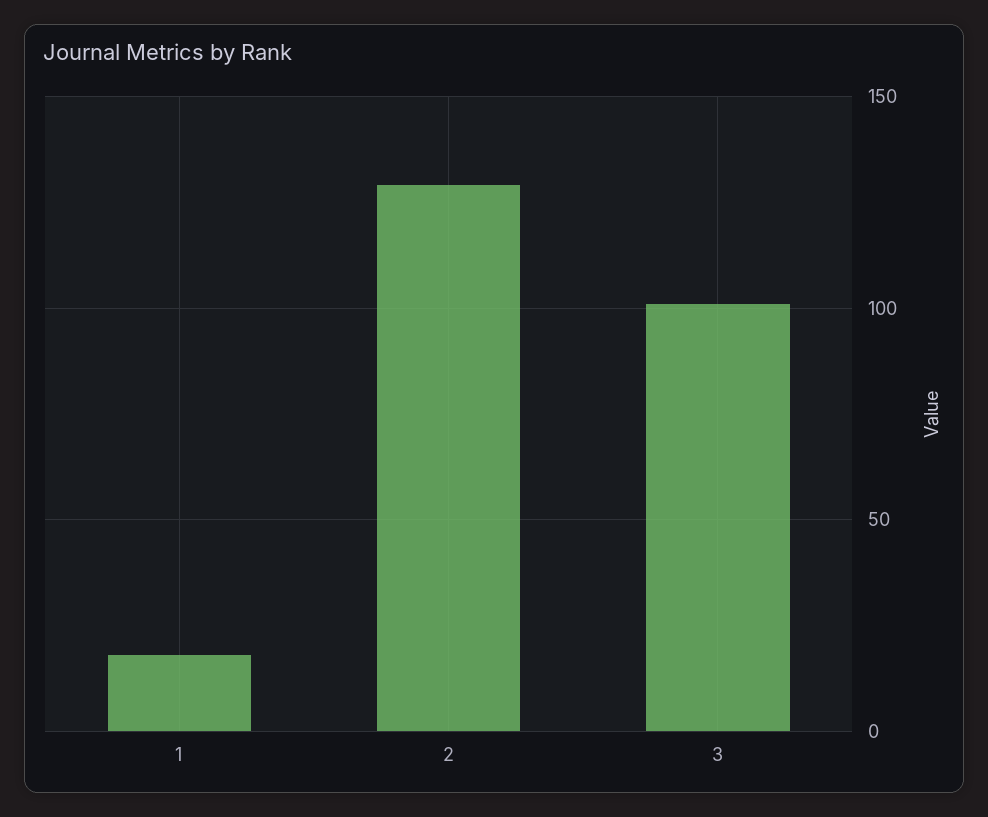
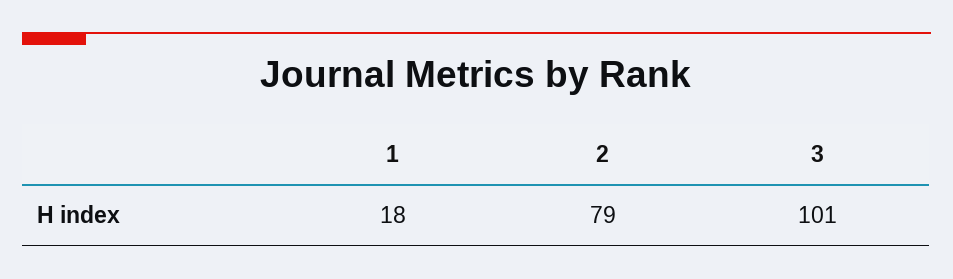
  {
    "1": 18,
-   "2": 130,
+   "2": 79,
    "3": 101
  }

